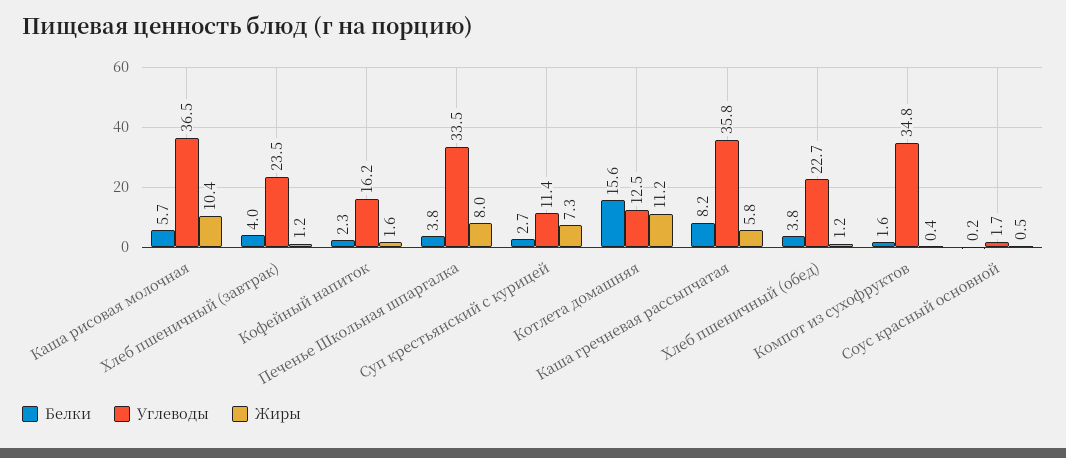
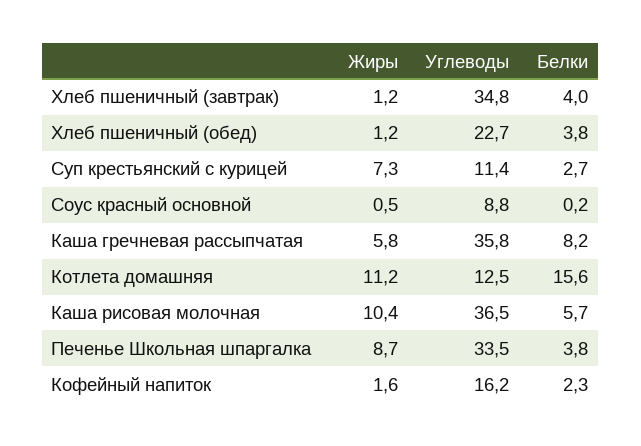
  {
    "Белки": {
      "Каша рисовая молочная": 5.7,
      "Хлеб пшеничный (завтрак)": 4,
      "Кофейный напиток": 2.3,
      "Печенье Школьная шпаргалка": 3.8,
      "Суп крестьянский с курицей": 2.7,
      "Котлета домашняя": 15.6,
      "Каша гречневая рассыпчатая": 8.2,
      "Хлеб пшеничный (обед)": 3.8,
-     "Компот из сухофруктов": 1.6,
      "Соус красный основной": 0.2
    },
    "Углеводы": {
      "Каша рисовая молочная": 36.5,
-     "Хлеб пшеничный (завтрак)": 23.5,
+     "Хлеб пшеничный (завтрак)": 34.8,
      "Кофейный напиток": 16.2,
      "Печенье Школьная шпаргалка": 33.5,
      "Суп крестьянский с курицей": 11.4,
      "Котлета домашняя": 12.5,
      "Каша гречневая рассыпчатая": 35.8,
      "Хлеб пшеничный (обед)": 22.7,
-     "Компот из сухофруктов": 34.8,
-     "Соус красный основной": 1.7
+     "Соус красный основной": 8.8
    },
    "Жиры": {
      "Каша рисовая молочная": 10.4,
      "Хлеб пшеничный (завтрак)": 1.2,
      "Кофейный напиток": 1.6,
-     "Печенье Школьная шпаргалка": 8,
+     "Печенье Школьная шпаргалка": 8.7,
      "Суп крестьянский с курицей": 7.3,
      "Котлета домашняя": 11.2,
      "Каша гречневая рассыпчатая": 5.8,
      "Хлеб пшеничный (обед)": 1.2,
-     "Компот из сухофруктов": 0.4,
      "Соус красный основной": 0.5
    }
  }

